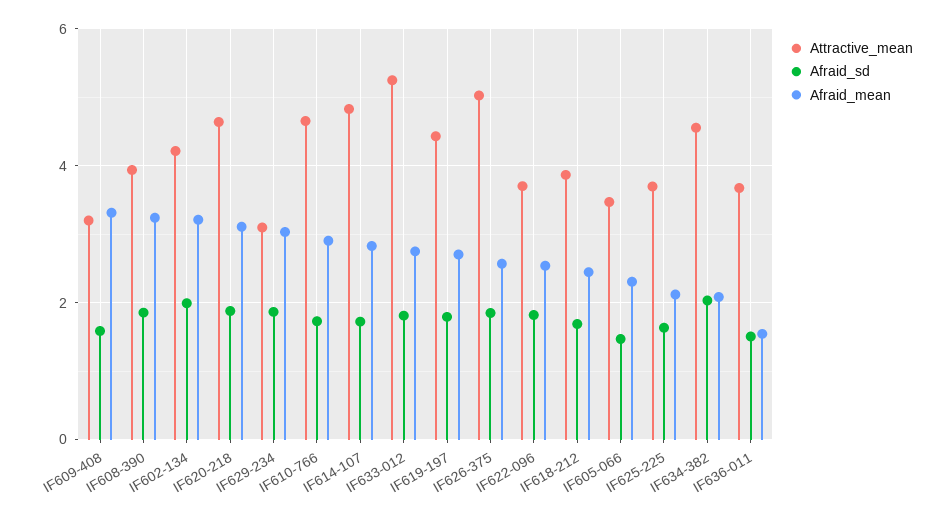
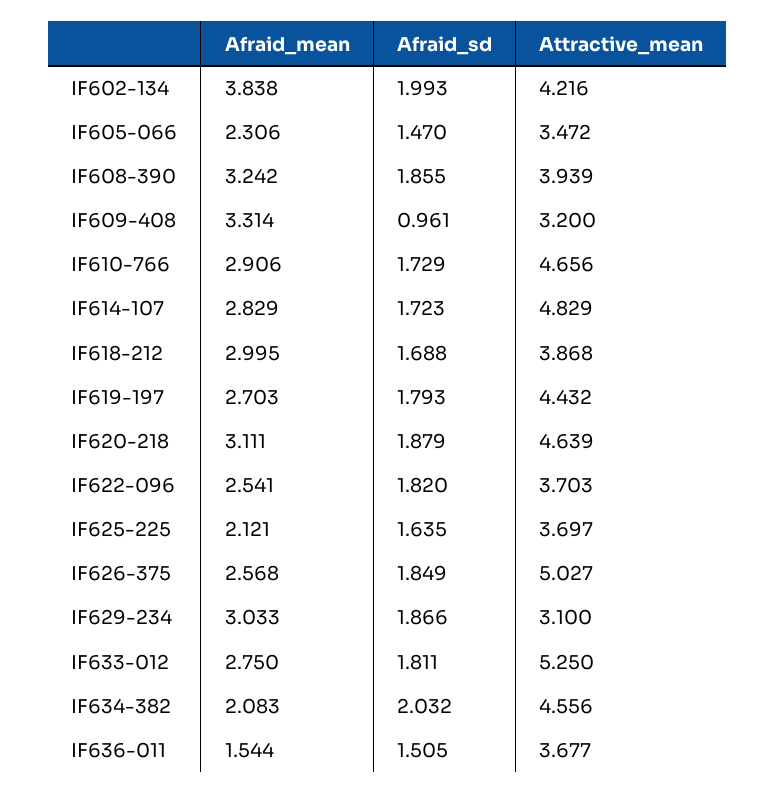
  {
    "Attractive_mean": {
      "IF609-408": 3.2,
      "IF608-390": 3.939,
      "IF602-134": 4.216,
      "IF620-218": 4.639,
      "IF629-234": 3.1,
      "IF610-766": 4.656,
      "IF614-107": 4.829,
      "IF633-012": 5.25,
      "IF619-197": 4.432,
      "IF626-375": 5.027,
      "IF622-096": 3.703,
      "IF618-212": 3.868,
      "IF605-066": 3.472,
      "IF625-225": 3.697,
      "IF634-382": 4.556,
      "IF636-011": 3.677
    },
    "Afraid_sd": {
-     "IF609-408": 1.6,
+     "IF609-408": 0.961,
      "IF608-390": 1.855,
      "IF602-134": 1.993,
      "IF620-218": 1.879,
      "IF629-234": 1.866,
      "IF610-766": 1.729,
      "IF614-107": 1.723,
      "IF633-012": 1.811,
      "IF619-197": 1.793,
      "IF626-375": 1.849,
      "IF622-096": 1.82,
      "IF618-212": 1.688,
      "IF605-066": 1.47,
      "IF625-225": 1.635,
      "IF634-382": 2.032,
      "IF636-011": 1.505
    },
    "Afraid_mean": {
      "IF609-408": 3.314,
      "IF608-390": 3.242,
-     "IF602-134": 3.2,
+     "IF602-134": 3.838,
      "IF620-218": 3.111,
      "IF629-234": 3.033,
      "IF610-766": 2.906,
      "IF614-107": 2.829,
      "IF633-012": 2.75,
      "IF619-197": 2.703,
      "IF626-375": 2.568,
      "IF622-096": 2.541,
-     "IF618-212": 2.4,
+     "IF618-212": 2.995,
      "IF605-066": 2.306,
      "IF625-225": 2.121,
      "IF634-382": 2.083,
      "IF636-011": 1.544
    }
  }

